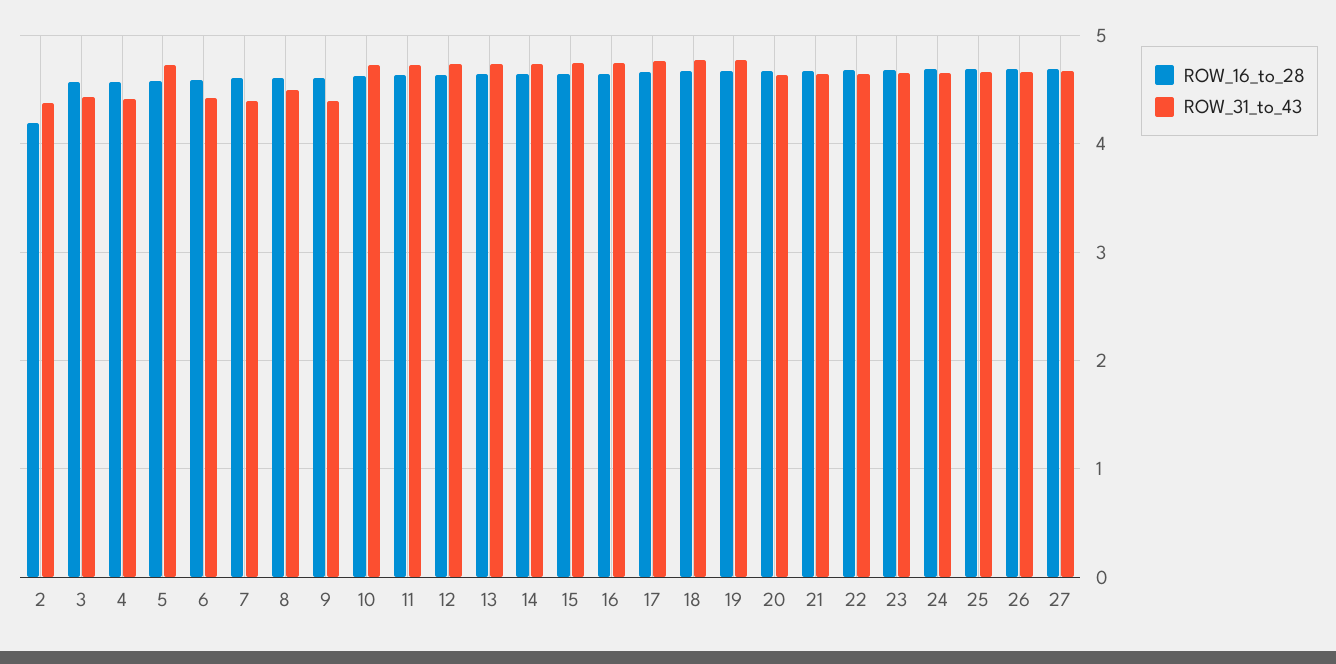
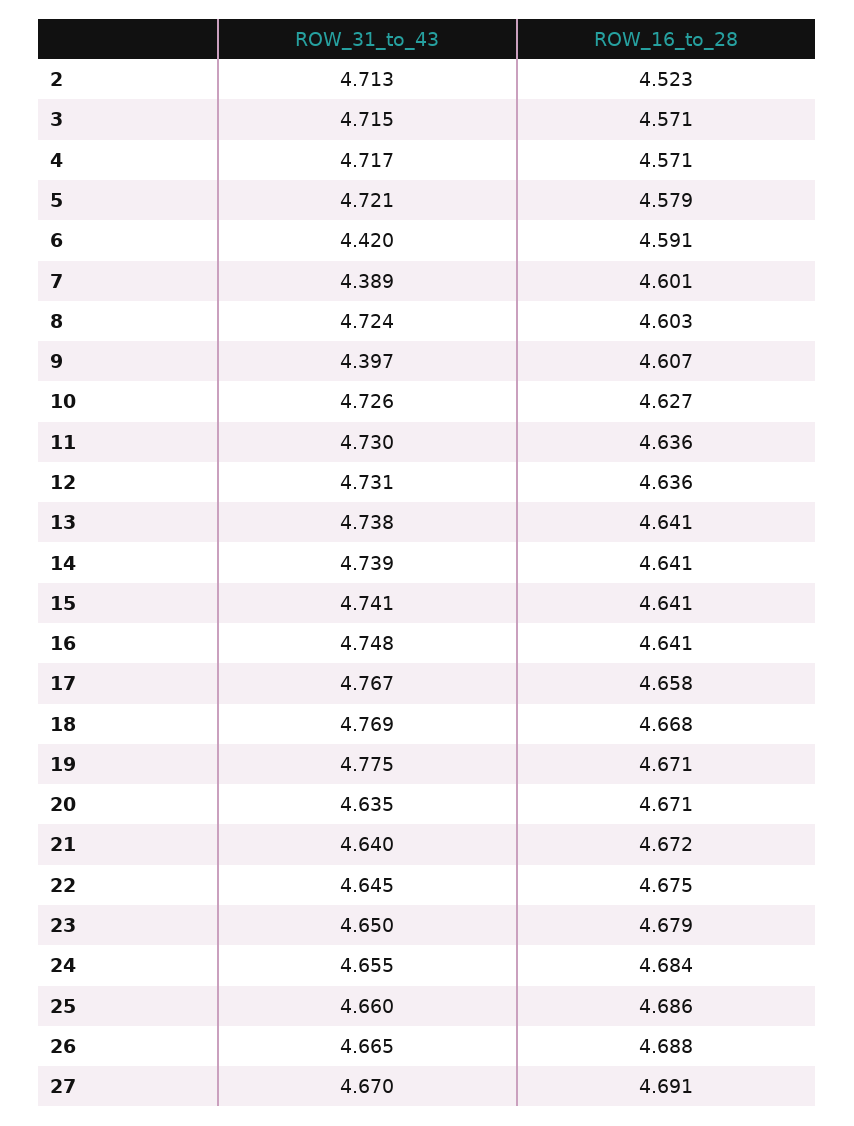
  {
    "ROW_16_to_28": {
-     "2": 4.2,
+     "2": 4.523,
      "3": 4.571,
      "4": 4.571,
      "5": 4.579,
      "6": 4.591,
      "7": 4.601,
      "8": 4.603,
      "9": 4.607,
      "10": 4.627,
      "11": 4.636,
      "12": 4.636,
      "13": 4.641,
      "14": 4.641,
      "15": 4.641,
      "16": 4.641,
      "17": 4.658,
      "18": 4.668,
      "19": 4.671,
      "20": 4.671,
      "21": 4.672,
      "22": 4.675,
      "23": 4.679,
      "24": 4.684,
      "25": 4.686,
      "26": 4.688,
      "27": 4.691
    },
    "ROW_31_to_43": {
-     "2": 4.4,
+     "2": 4.713,
-     "3": 4.4,
+     "3": 4.715,
-     "4": 4.4,
+     "4": 4.717,
      "5": 4.721,
      "6": 4.42,
      "7": 4.389,
-     "8": 4.5,
+     "8": 4.724,
      "9": 4.397,
      "10": 4.726,
      "11": 4.73,
      "12": 4.731,
      "13": 4.738,
      "14": 4.739,
      "15": 4.741,
      "16": 4.748,
      "17": 4.767,
      "18": 4.769,
      "19": 4.775,
      "20": 4.635,
      "21": 4.64,
      "22": 4.645,
      "23": 4.65,
      "24": 4.655,
      "25": 4.66,
      "26": 4.665,
      "27": 4.67
    }
  }

